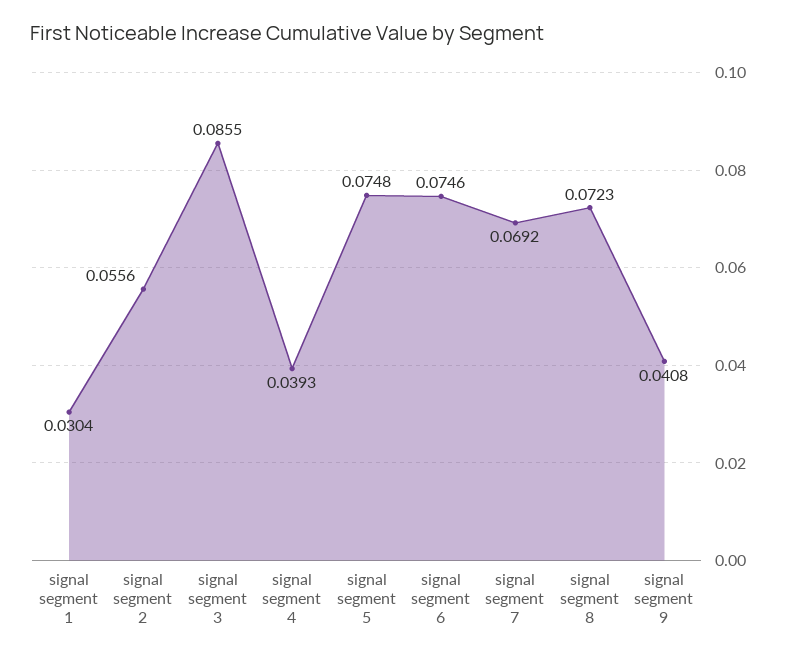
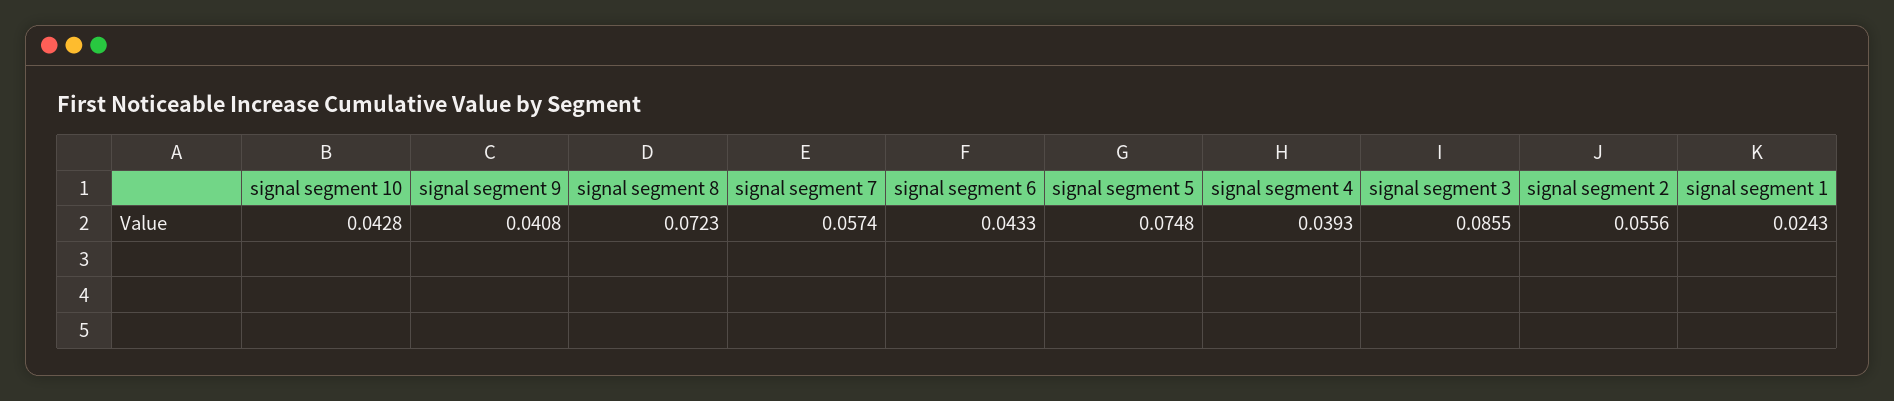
  {
-   "signal segment 1": 0.0304,
+   "signal segment 1": 0.0243,
    "signal segment 2": 0.0556,
    "signal segment 3": 0.0855,
    "signal segment 4": 0.0393,
    "signal segment 5": 0.0748,
-   "signal segment 6": 0.0746,
+   "signal segment 6": 0.0433,
-   "signal segment 7": 0.0692,
+   "signal segment 7": 0.0574,
    "signal segment 8": 0.0723,
-   "signal segment 9": 0.0408
+   "signal segment 9": 0.0408,
+   "signal segment 10": 0.0428
  }

